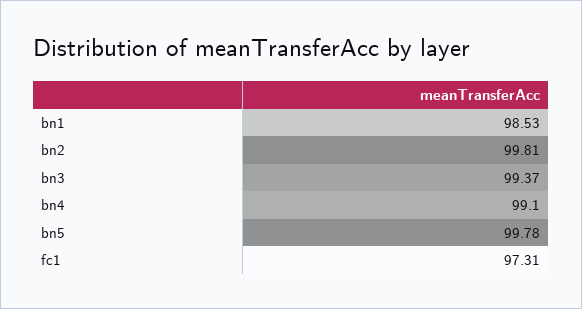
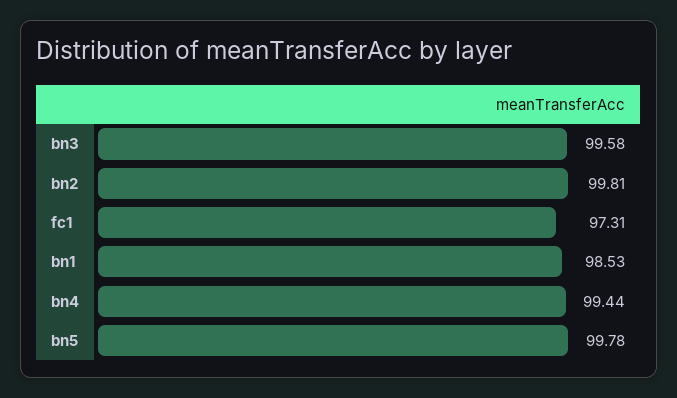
  {
    "bn1": 98.53,
    "bn2": 99.81,
-   "bn3": 99.37,
+   "bn3": 99.58,
-   "bn4": 99.1,
+   "bn4": 99.44,
    "bn5": 99.78,
    "fc1": 97.31
  }

